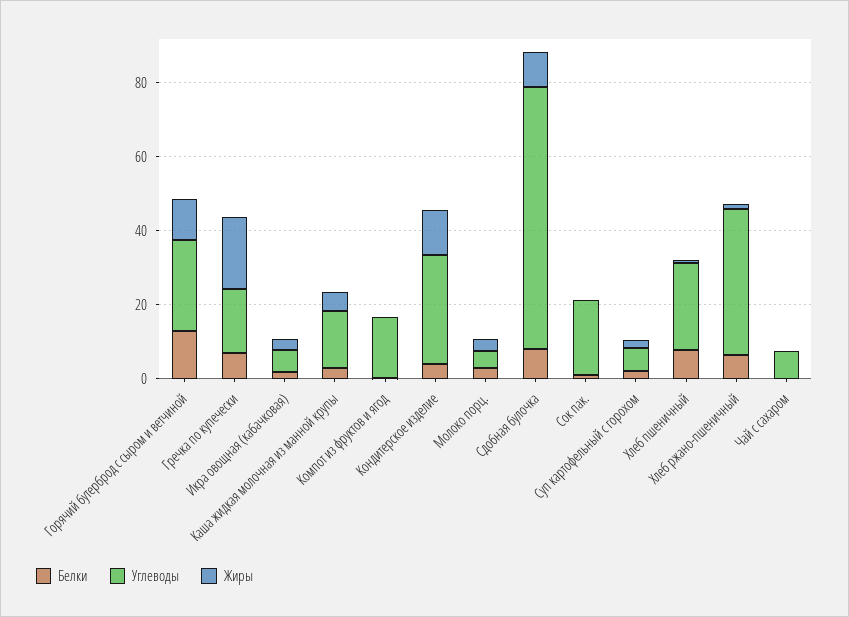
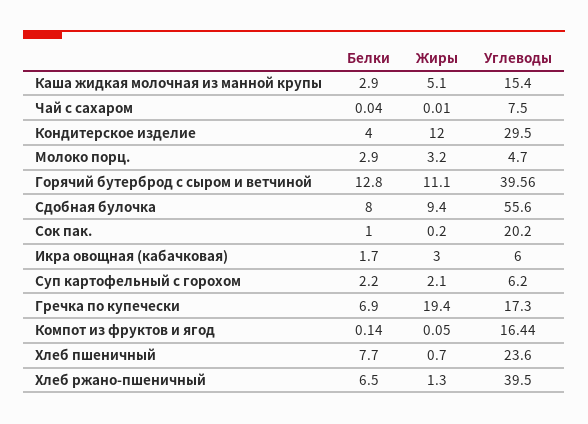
  {
    "Белки": {
      "Горячий бутерброд с сыром и ветчиной": 12.8,
      "Гречка по купечески": 6.9,
      "Икра овощная (кабачковая)": 1.7,
      "Каша жидкая молочная из манной крупы": 2.9,
      "Компот из фруктов и ягод": 0.14,
      "Кондитерское изделие": 4,
      "Молоко порц.": 2.9,
      "Сдобная булочка": 8,
      "Сок пак.": 1,
      "Суп картофельный с горохом": 2.2,
      "Хлеб пшеничный": 7.7,
      "Хлеб ржано-пшеничный": 6.5,
      "Чай с сахаром": 0.04
    },
    "Углеводы": {
-     "Горячий бутерброд с сыром и ветчиной": 25,
+     "Горячий бутерброд с сыром и ветчиной": 39.56,
      "Гречка по купечески": 17.3,
      "Икра овощная (кабачковая)": 6,
      "Каша жидкая молочная из манной крупы": 15.4,
      "Компот из фруктов и ягод": 16.44,
      "Кондитерское изделие": 29.5,
      "Молоко порц.": 4.7,
-     "Сдобная булочка": 70,
+     "Сдобная булочка": 55.6,
      "Сок пак.": 20.2,
      "Суп картофельный с горохом": 6.2,
      "Хлеб пшеничный": 23.6,
      "Хлеб ржано-пшеничный": 39.5,
      "Чай с сахаром": 7.5
    },
    "Жиры": {
      "Горячий бутерброд с сыром и ветчиной": 11.1,
      "Гречка по купечески": 19.4,
      "Икра овощная (кабачковая)": 3,
      "Каша жидкая молочная из манной крупы": 5.1,
      "Компот из фруктов и ягод": 0.05,
      "Кондитерское изделие": 12,
      "Молоко порц.": 3.2,
      "Сдобная булочка": 9.4,
      "Сок пак.": 0.2,
      "Суп картофельный с горохом": 2.1,
      "Хлеб пшеничный": 0.7,
      "Хлеб ржано-пшеничный": 1.3,
      "Чай с сахаром": 0.01
    }
  }

